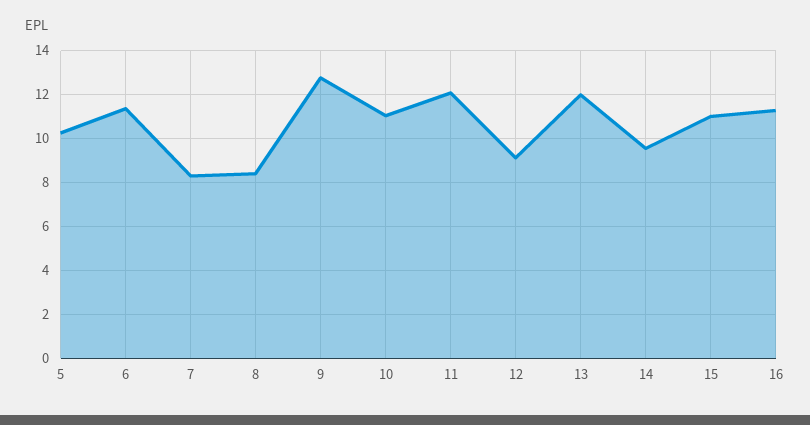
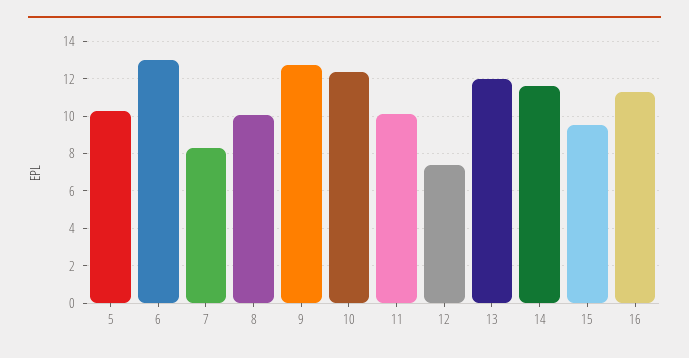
  {
    "5": 10.5,
-   "6": 11.5,
+   "6": 13,
    "7": 8.5,
-   "8": 8.5,
+   "8": 10,
    "9": 13,
-   "10": 11,
+   "10": 12.5,
-   "11": 12,
+   "11": 10,
-   "12": 9,
+   "12": 7.5,
    "13": 12,
-   "14": 9.5,
+   "14": 11.5,
-   "15": 11,
+   "15": 9.5,
    "16": 11.5
  }

